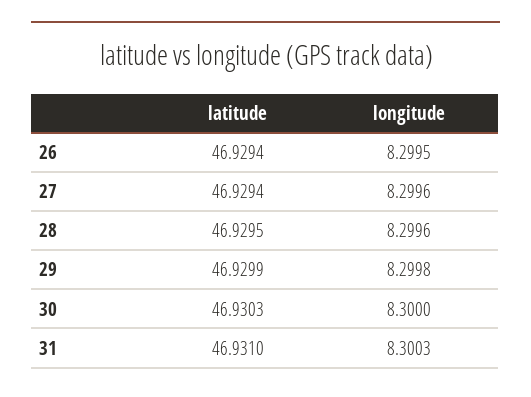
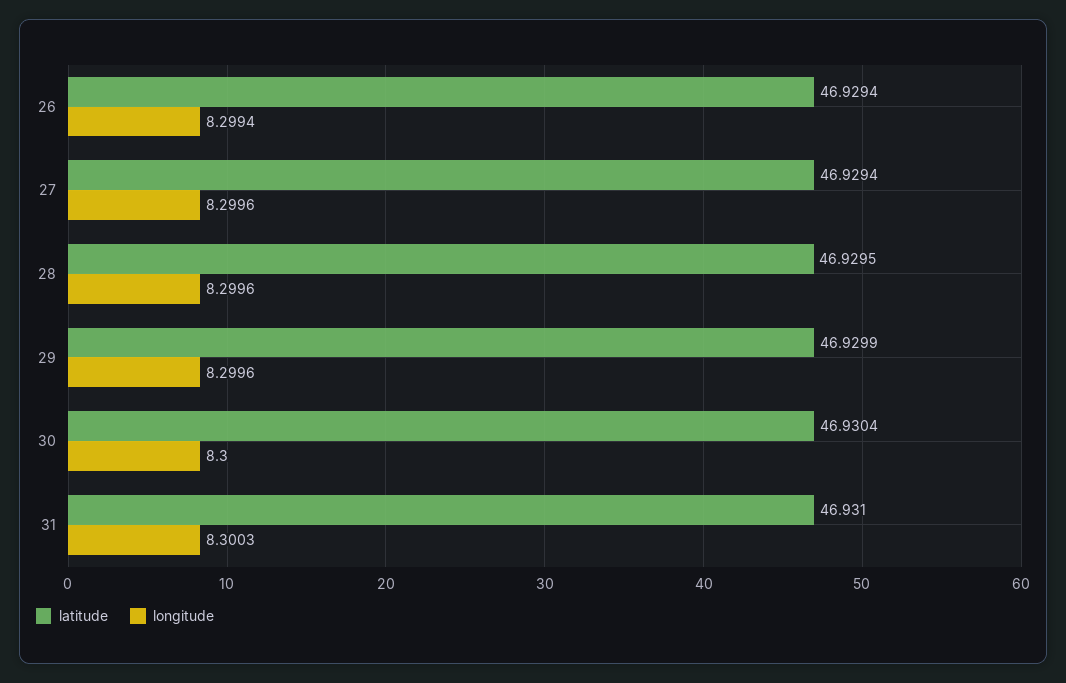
  {
    "latitude": {
      "26": 46.9294,
      "27": 46.9294,
      "28": 46.9295,
      "29": 46.9299,
-     "30": 46.9303,
+     "30": 46.9304,
      "31": 46.931
    },
    "longitude": {
-     "26": 8.2995,
+     "26": 8.2994,
      "27": 8.2996,
      "28": 8.2996,
-     "29": 8.2998,
+     "29": 8.2996,
      "30": 8.3,
      "31": 8.3003
    }
  }

